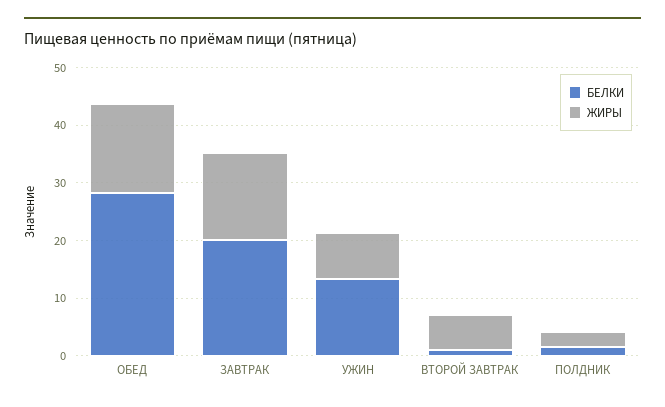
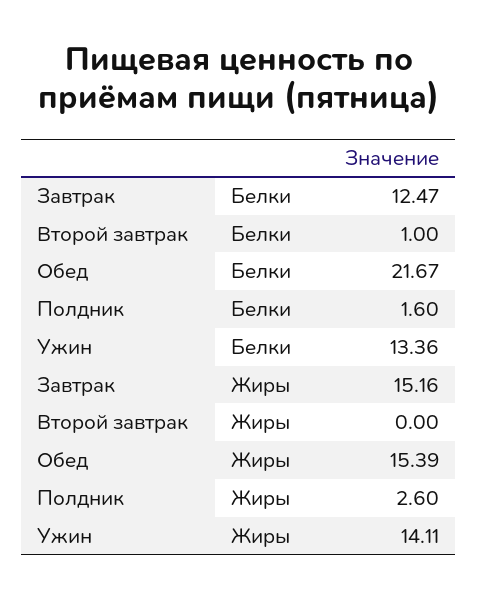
  {
    "БЕЛКИ": {
-     "ОБЕД": 28,
+     "ОБЕД": 21.67,
-     "ЗАВТРАК": 20,
+     "ЗАВТРАК": 12.47,
      "УЖИН": 13.36,
      "ВТОРОЙ ЗАВТРАК": 1,
      "ПОЛДНИК": 1.6
    },
    "ЖИРЫ": {
      "ОБЕД": 15.39,
      "ЗАВТРАК": 15.16,
-     "УЖИН": 8,
+     "УЖИН": 14.11,
-     "ВТОРОЙ ЗАВТРАК": 6,
+     "ВТОРОЙ ЗАВТРАК": 0,
      "ПОЛДНИК": 2.6
    }
  }

